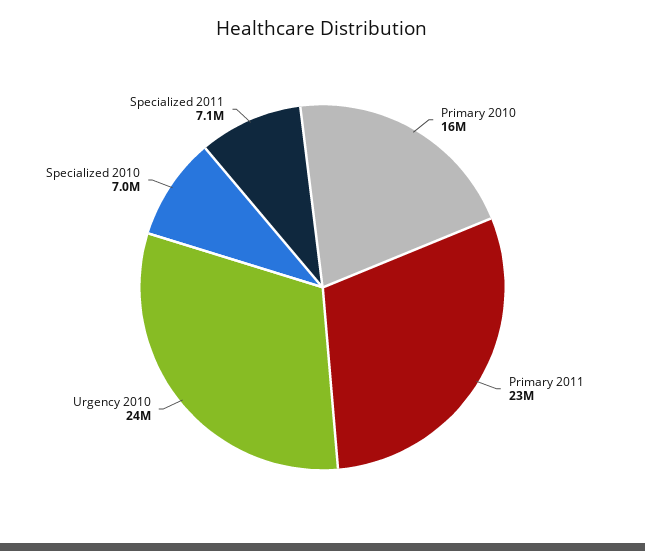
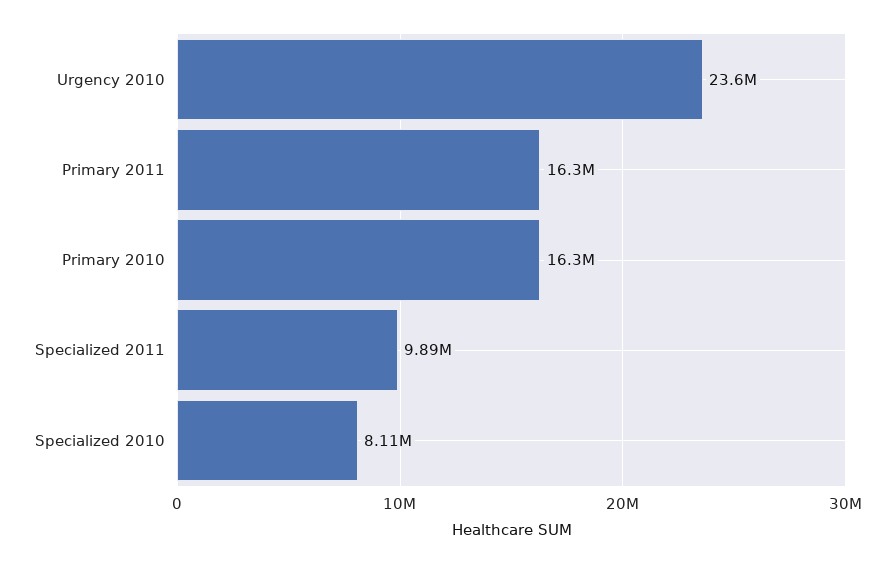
  {
    "Primary 2010": 16300000,
-   "Primary 2011": 23000000,
+   "Primary 2011": 16300000,
    "Urgency 2010": 23600000,
-   "Specialized 2010": 7000000,
+   "Specialized 2010": 8110000,
-   "Specialized 2011": 7100000
+   "Specialized 2011": 9890000
  }

